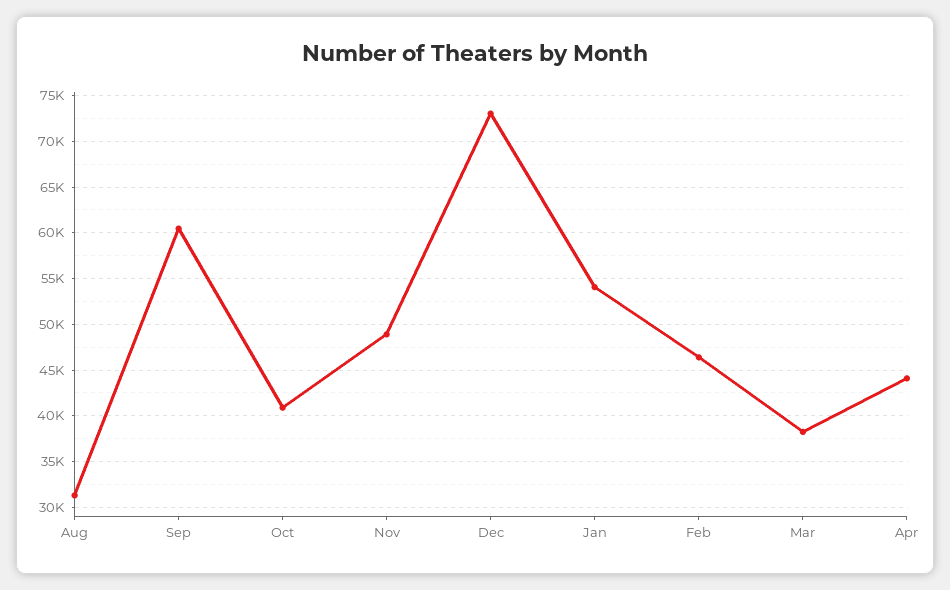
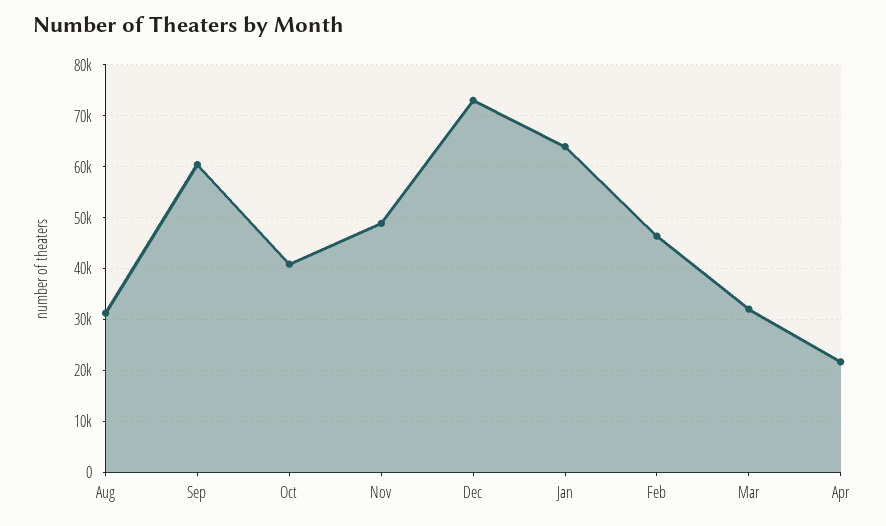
  {
    "Aug": 31000,
    "Sep": 60000,
    "Oct": 41000,
    "Nov": 49000,
    "Dec": 73000,
-   "Jan": 54000,
+   "Jan": 64000,
    "Feb": 46000,
-   "Mar": 38000,
+   "Mar": 32000,
-   "Apr": 44000
+   "Apr": 22000
  }

